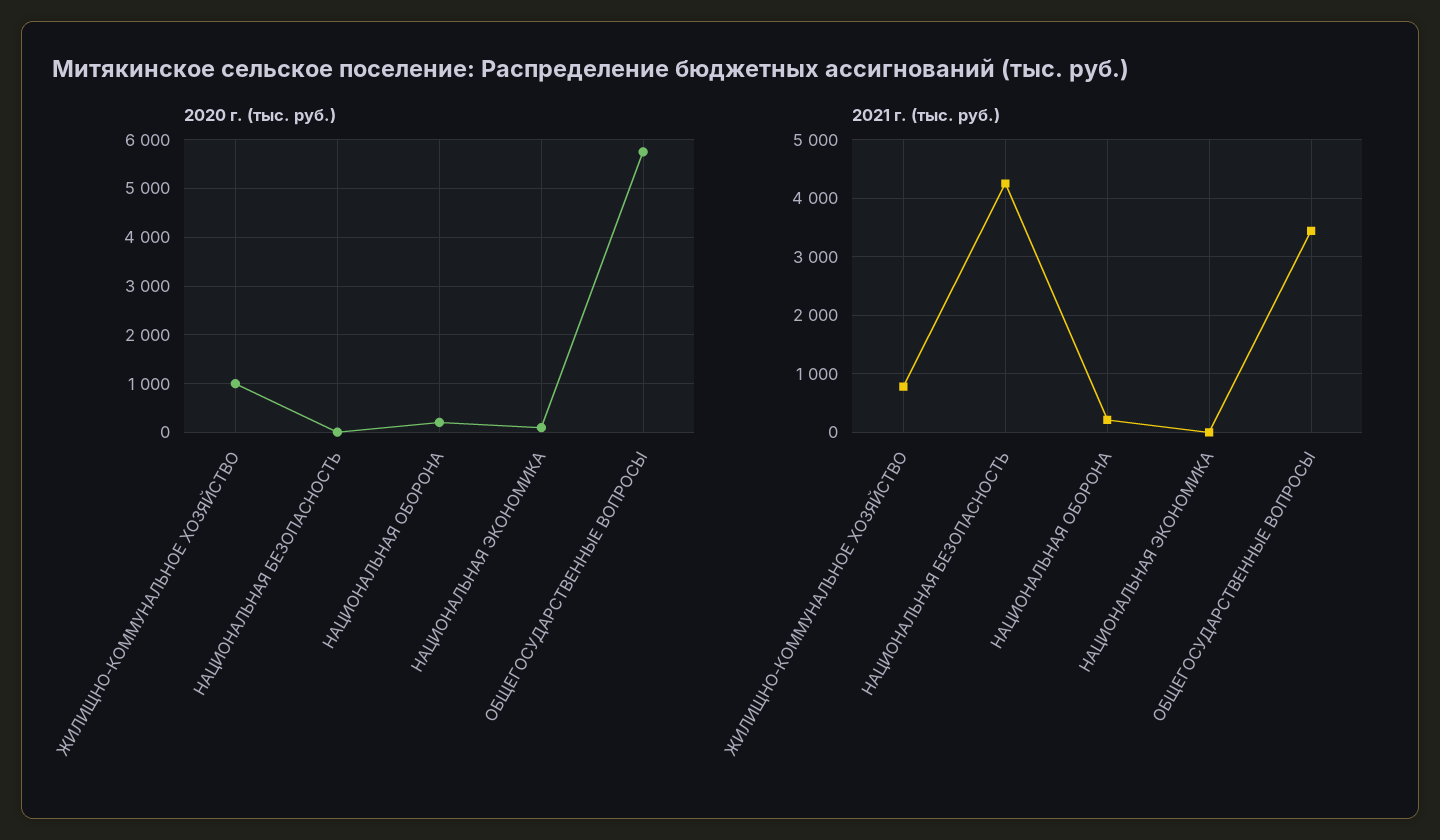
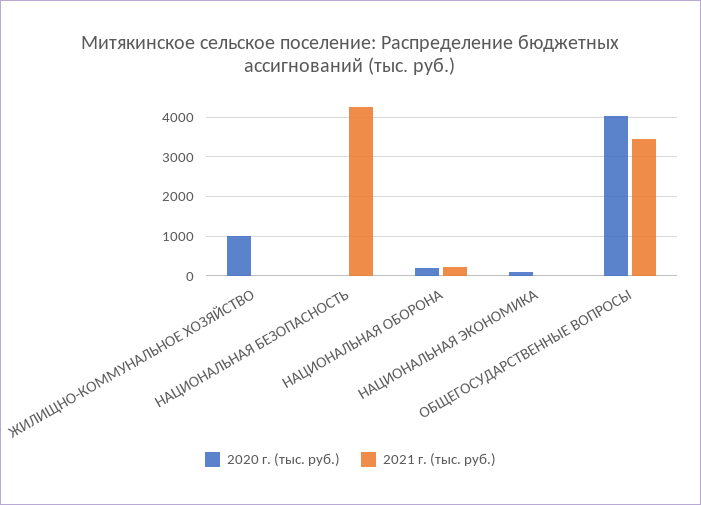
  {
    "2020 г. (тыс. руб.)": {
      "ЖИЛИЩНО-КОММУНАЛЬНОЕ ХОЗЯЙСТВО": 1000,
      "НАЦИОНАЛЬНАЯ БЕЗОПАСНОСТЬ": 0,
      "НАЦИОНАЛЬНАЯ ОБОРОНА": 200,
      "НАЦИОНАЛЬНАЯ ЭКОНОМИКА": 200,
-     "ОБЩЕГОСУДАРСТВЕННЫЕ ВОПРОСЫ": 5800
+     "ОБЩЕГОСУДАРСТВЕННЫЕ ВОПРОСЫ": 4000
    },
    "2021 г. (тыс. руб.)": {
-     "ЖИЛИЩНО-КОММУНАЛЬНОЕ ХОЗЯЙСТВО": 800,
+     "ЖИЛИЩНО-КОММУНАЛЬНОЕ ХОЗЯЙСТВО": 0,
      "НАЦИОНАЛЬНАЯ БЕЗОПАСНОСТЬ": 4200,
      "НАЦИОНАЛЬНАЯ ОБОРОНА": 200,
      "НАЦИОНАЛЬНАЯ ЭКОНОМИКА": 0,
      "ОБЩЕГОСУДАРСТВЕННЫЕ ВОПРОСЫ": 3400
    }
  }

